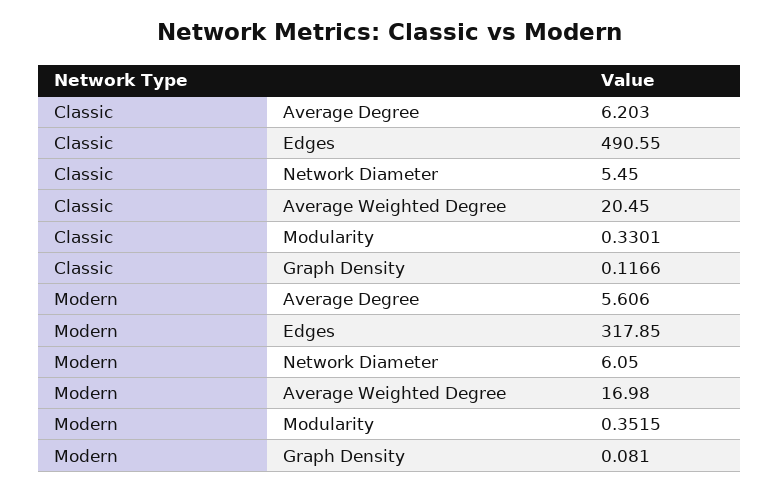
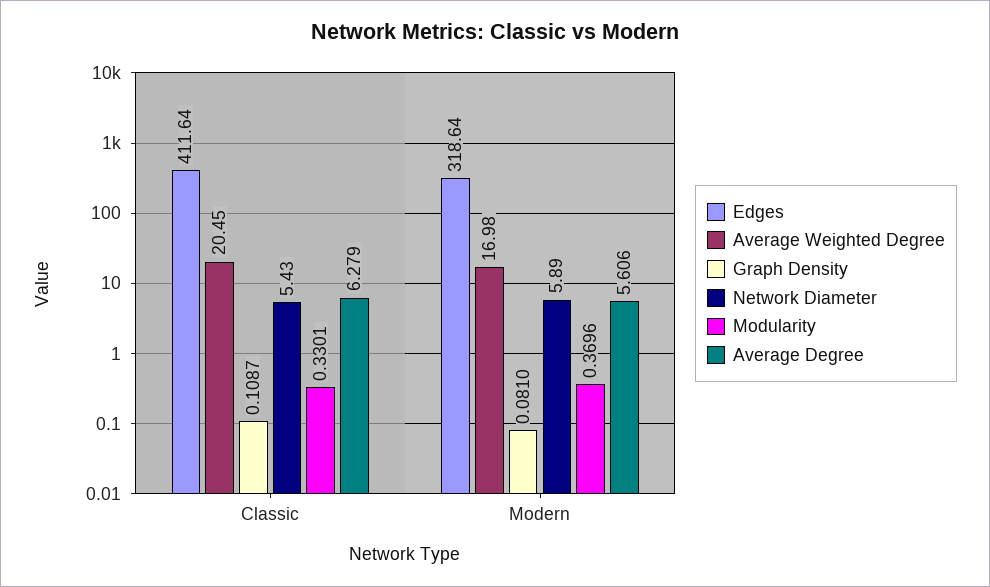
  {
    "Average Degree": {
-     "Classic": 6.203,
+     "Classic": 6.279,
      "Modern": 5.606
    },
    "Edges": {
-     "Classic": 490.55,
+     "Classic": 411.64,
-     "Modern": 317.85
+     "Modern": 318.64
    },
    "Network Diameter": {
-     "Classic": 5.45,
+     "Classic": 5.43,
-     "Modern": 6.05
+     "Modern": 5.89
    },
    "Average Weighted Degree": {
      "Classic": 20.45,
      "Modern": 16.98
    },
    "Modularity": {
      "Classic": 0.3301,
-     "Modern": 0.3515
+     "Modern": 0.3696
    },
    "Graph Density": {
-     "Classic": 0.1166,
+     "Classic": 0.1087,
      "Modern": 0.081
    }
  }

